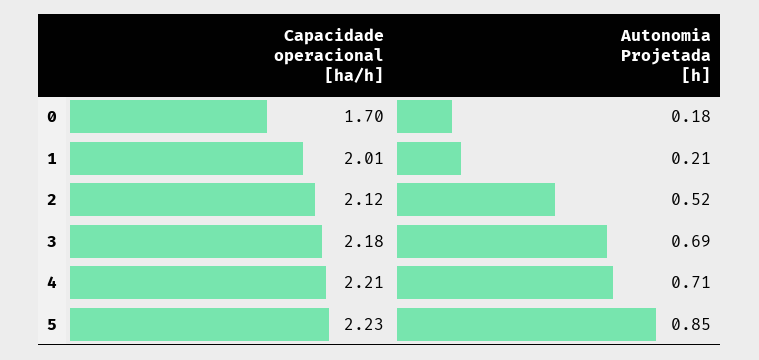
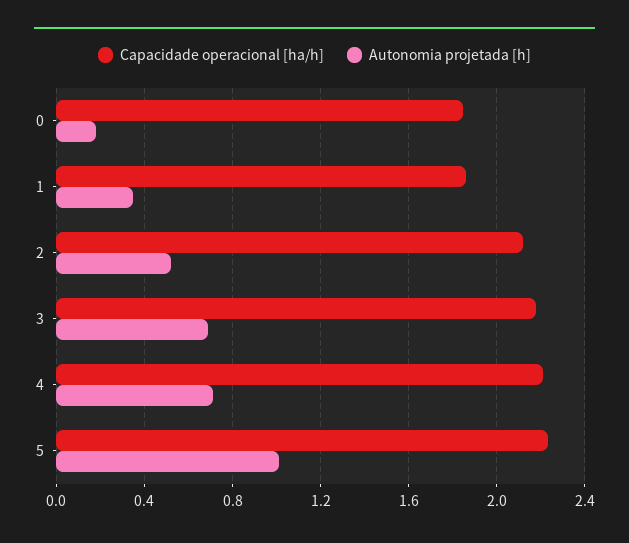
  {
    "Capacidade operacional [ha/h]": {
-     "0": 1.7,
+     "0": 1.85,
-     "1": 2.01,
+     "1": 1.85,
      "2": 2.12,
      "3": 2.18,
      "4": 2.21,
      "5": 2.23
    },
    "Autonomia Projetada [h]": {
      "0": 0.18,
-     "1": 0.21,
+     "1": 0.35,
      "2": 0.52,
      "3": 0.69,
      "4": 0.71,
-     "5": 0.85
+     "5": 1
    }
  }

